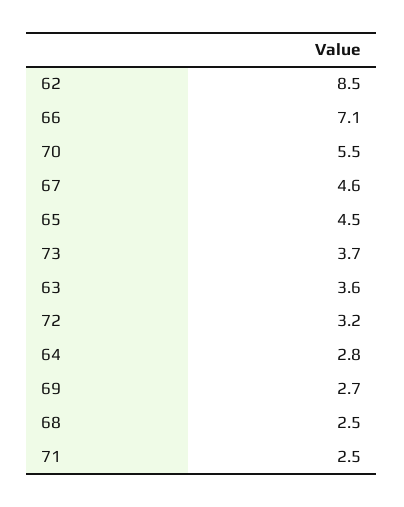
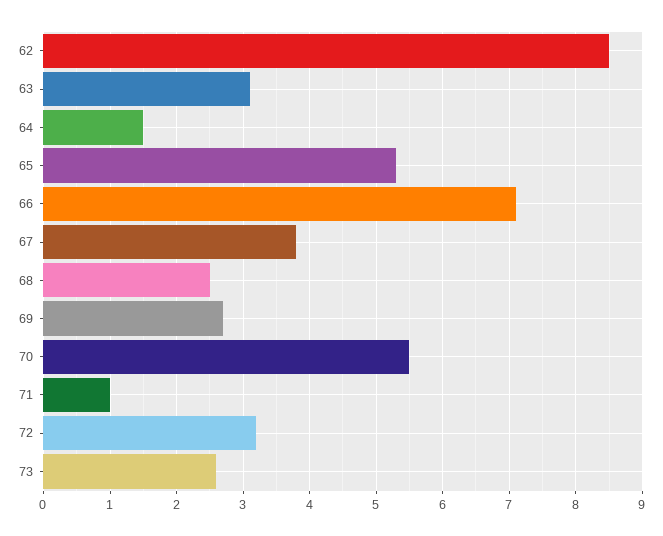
  {
    "62": 8.5,
    "66": 7.1,
    "70": 5.5,
-   "67": 4.6,
+   "67": 3.8,
-   "65": 4.5,
+   "65": 5.3,
-   "73": 3.7,
+   "73": 2.6,
-   "63": 3.6,
+   "63": 3.1,
    "72": 3.2,
-   "64": 2.8,
+   "64": 1.5,
    "69": 2.7,
    "68": 2.5,
-   "71": 2.5
+   "71": 1
  }

